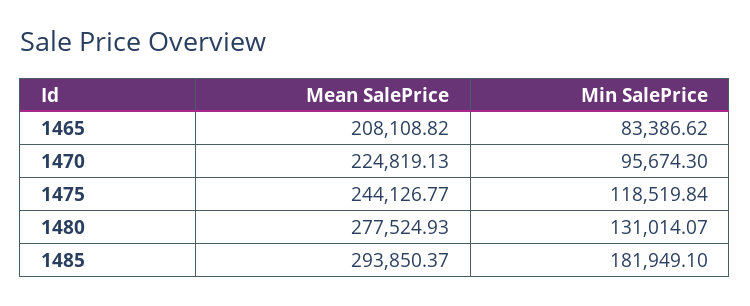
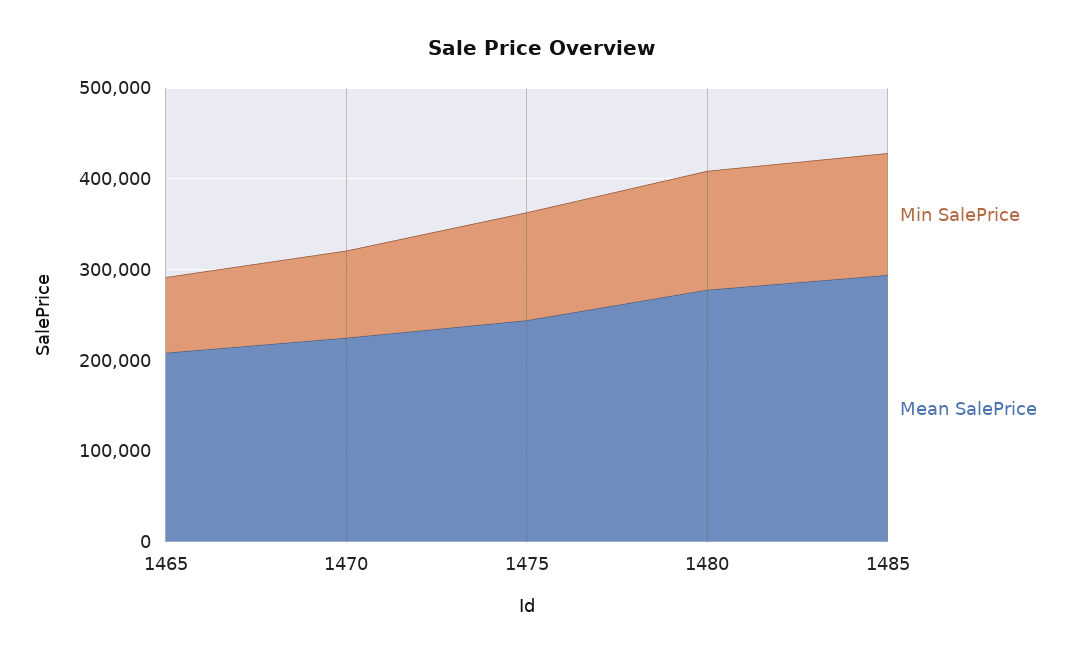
  {
    "Mean SalePrice": {
      "1465": 208108.82,
      "1470": 224819.13,
      "1475": 244126.77,
      "1480": 277524.93,
      "1485": 293850.37
    },
    "Min SalePrice": {
      "1465": 83386.62,
      "1470": 95674.3,
      "1475": 118519.84,
      "1480": 131014.07,
-     "1485": 181949.1
+     "1485": 140000
    }
  }

